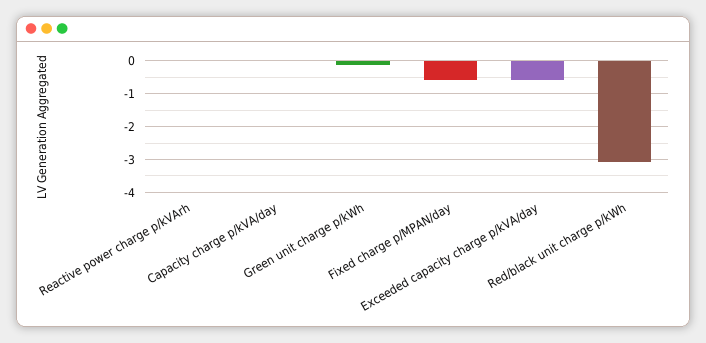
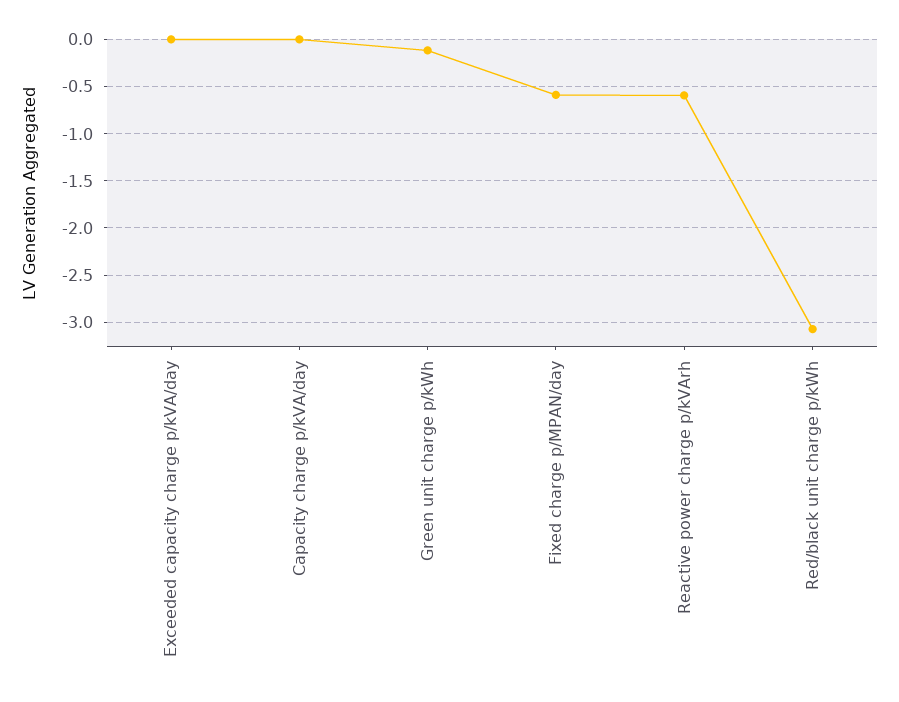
  {
-   "Reactive power charge p/kVArh": 0,
+   "Reactive power charge p/kVArh": -0.6,
    "Capacity charge p/kVA/day": 0,
    "Green unit charge p/kWh": -0.1,
    "Fixed charge p/MPAN/day": -0.6,
-   "Exceeded capacity charge p/kVA/day": -0.6,
+   "Exceeded capacity charge p/kVA/day": 0,
    "Red/black unit charge p/kWh": -3.1
  }

